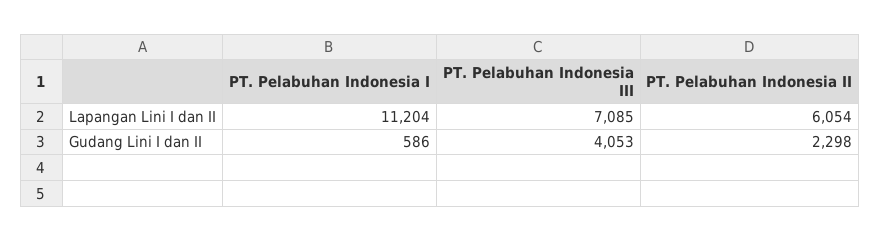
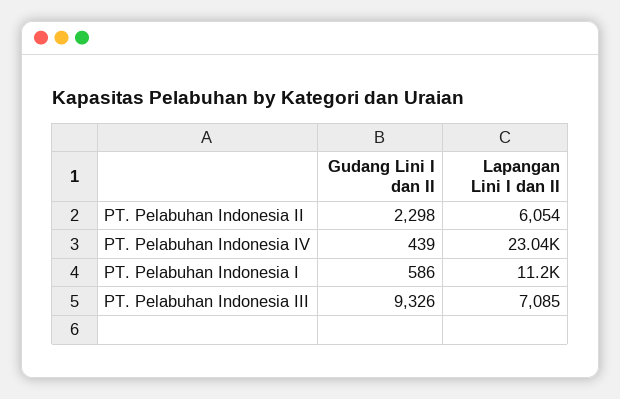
  {
    "PT. Pelabuhan Indonesia I": {
      "Lapangan Lini I dan II": 11204,
      "Gudang Lini I dan II": 586
    },
    "PT. Pelabuhan Indonesia III": {
      "Lapangan Lini I dan II": 7085,
-     "Gudang Lini I dan II": 4053
+     "Gudang Lini I dan II": 9326
    },
    "PT. Pelabuhan Indonesia II": {
      "Lapangan Lini I dan II": 6054,
      "Gudang Lini I dan II": 2298
-   }
+   },
+   "PT. Pelabuhan Indonesia IV": {
+     "Gudang Lini I dan II": 439,
+     "Lapangan Lini I dan II": 23040
+   }
  }

